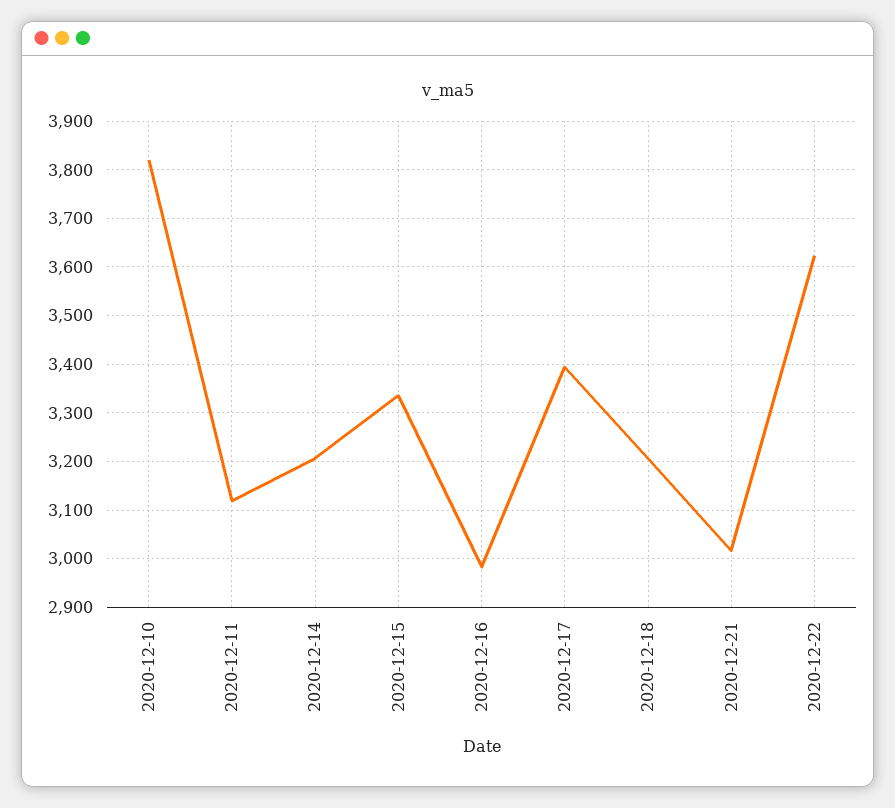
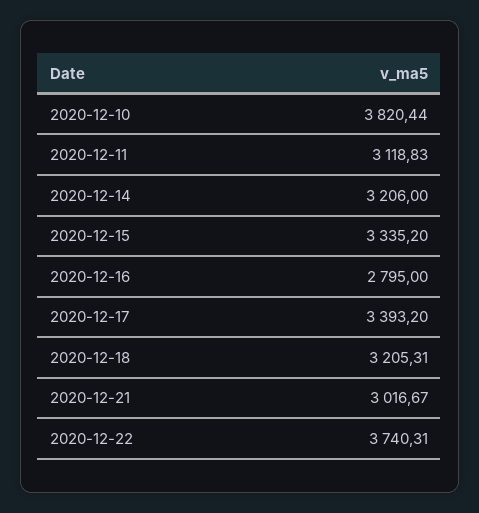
  {
    "2020-12-10": 3820.44,
    "2020-12-11": 3118.83,
    "2020-12-14": 3206,
    "2020-12-15": 3335.2,
-   "2020-12-16": 2980,
+   "2020-12-16": 2795,
    "2020-12-17": 3393.2,
    "2020-12-18": 3205.31,
    "2020-12-21": 3016.67,
-   "2020-12-22": 3620
+   "2020-12-22": 3740.31
  }

